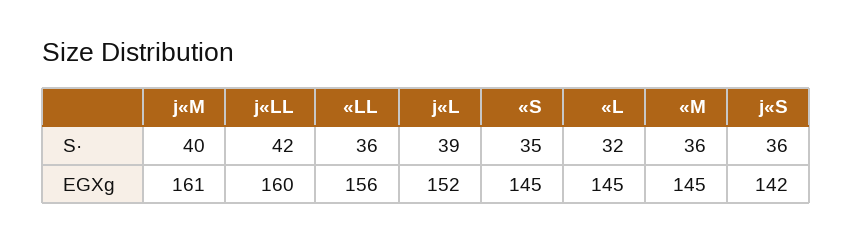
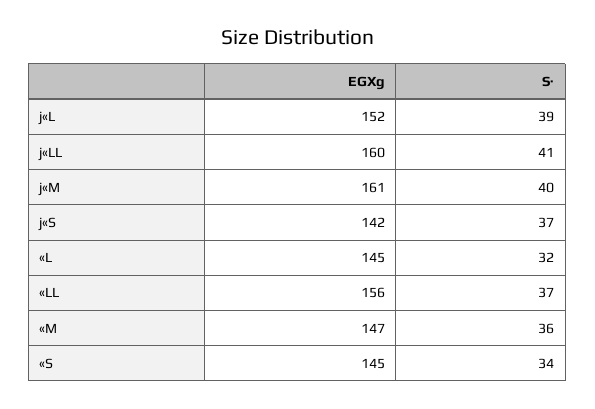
  {
    "j«M": {
      "S·": 40,
      "EGXg": 161
    },
    "j«LL": {
-     "S·": 42,
+     "S·": 41,
      "EGXg": 160
    },
    "«LL": {
-     "S·": 36,
+     "S·": 37,
      "EGXg": 156
    },
    "j«L": {
      "S·": 39,
      "EGXg": 152
    },
    "«S": {
-     "S·": 35,
+     "S·": 34,
      "EGXg": 145
    },
    "«L": {
      "S·": 32,
      "EGXg": 145
    },
    "«M": {
      "S·": 36,
-     "EGXg": 145
+     "EGXg": 147
    },
    "j«S": {
-     "S·": 36,
+     "S·": 37,
      "EGXg": 142
    }
  }

